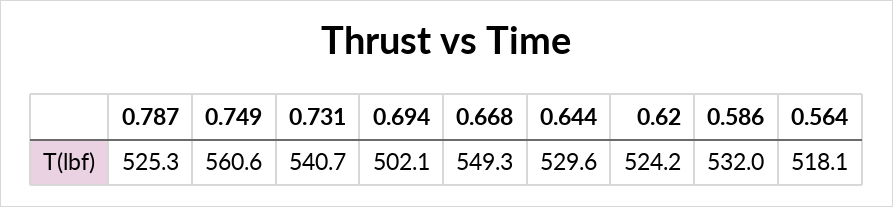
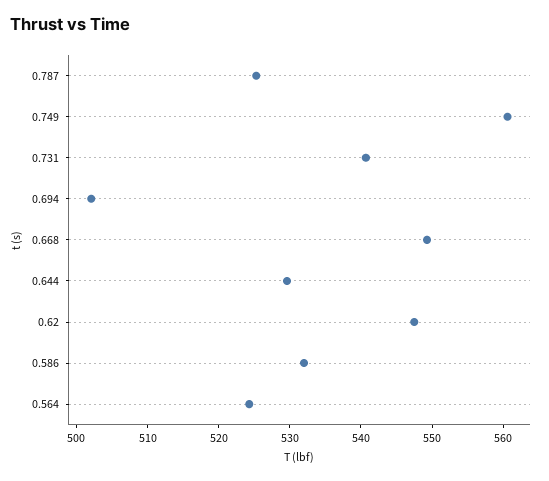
  {
    "0.787": 525.3,
    "0.749": 560.6,
    "0.731": 540.7,
    "0.694": 502.1,
    "0.668": 549.3,
    "0.644": 529.6,
-   "0.62": 524.2,
+   "0.62": 548,
    "0.586": 532,
-   "0.564": 518.1
+   "0.564": 524
  }

